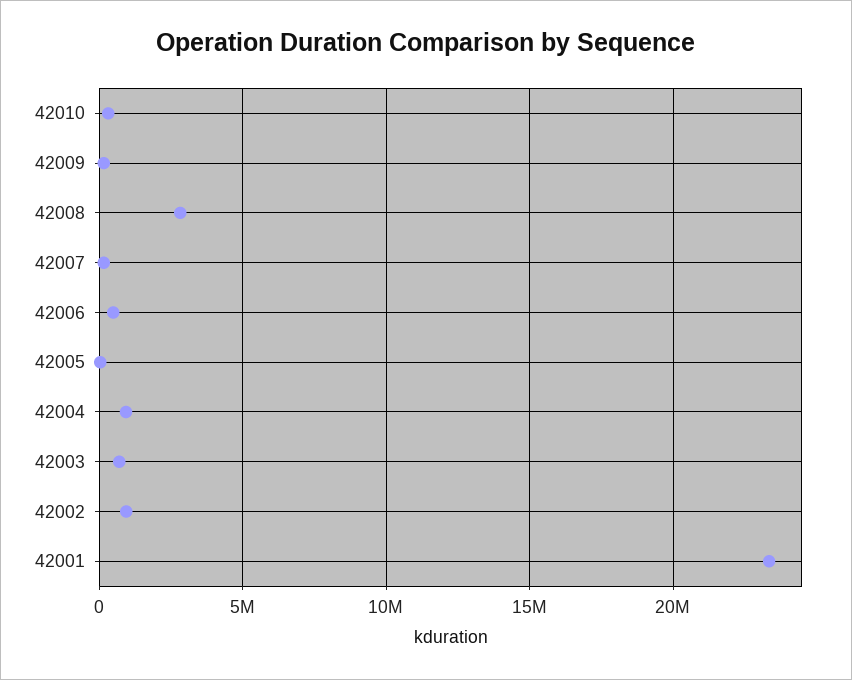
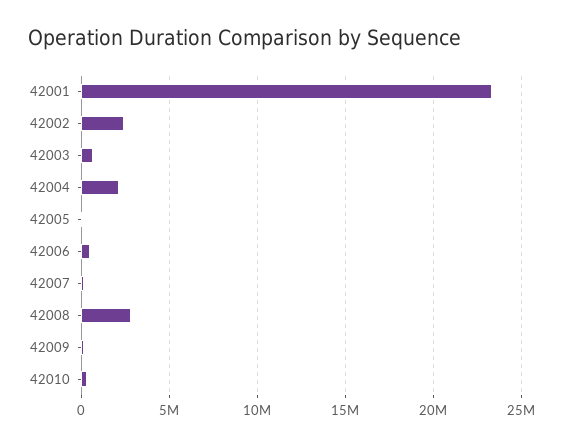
  {
    "42010": 500000,
    "42009": 0,
    "42008": 3000000,
    "42007": 0,
    "42006": 500000,
    "42005": 0,
-   "42004": 1000000,
+   "42004": 2000000,
    "42003": 500000,
-   "42002": 1000000,
+   "42002": 2500000,
    "42001": 23500000
  }

